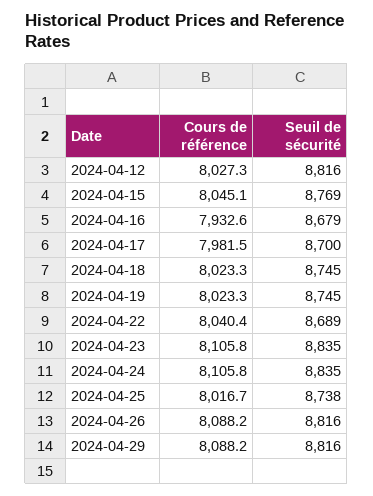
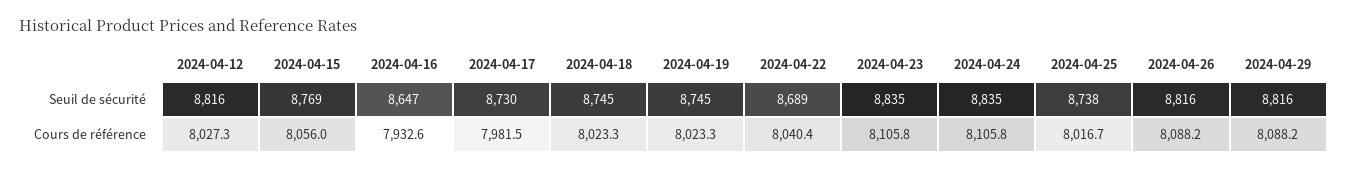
  {
    "Cours de référence": {
      "2024-04-12": 8027.3,
-     "2024-04-15": 8045.1,
+     "2024-04-15": 8056,
      "2024-04-16": 7932.6,
      "2024-04-17": 7981.5,
      "2024-04-18": 8023.3,
      "2024-04-19": 8023.3,
      "2024-04-22": 8040.4,
      "2024-04-23": 8105.8,
      "2024-04-24": 8105.8,
      "2024-04-25": 8016.7,
      "2024-04-26": 8088.2,
      "2024-04-29": 8088.2
    },
    "Seuil de sécurité": {
      "2024-04-12": 8816,
      "2024-04-15": 8769,
-     "2024-04-16": 8679,
+     "2024-04-16": 8647,
-     "2024-04-17": 8700,
+     "2024-04-17": 8730,
      "2024-04-18": 8745,
      "2024-04-19": 8745,
      "2024-04-22": 8689,
      "2024-04-23": 8835,
      "2024-04-24": 8835,
      "2024-04-25": 8738,
      "2024-04-26": 8816,
      "2024-04-29": 8816
    }
  }

